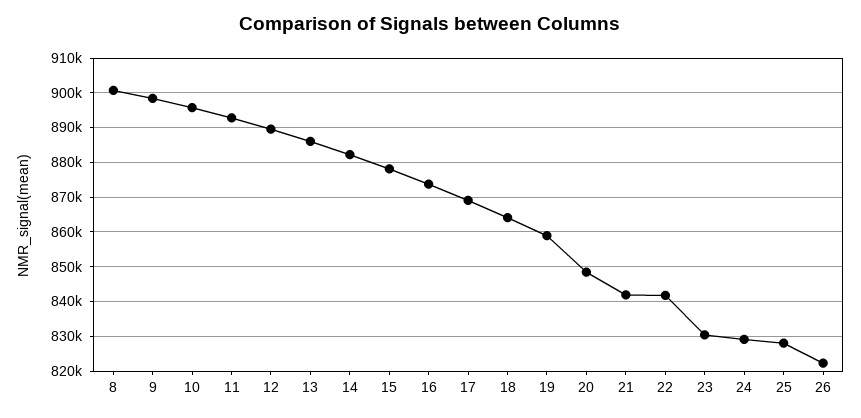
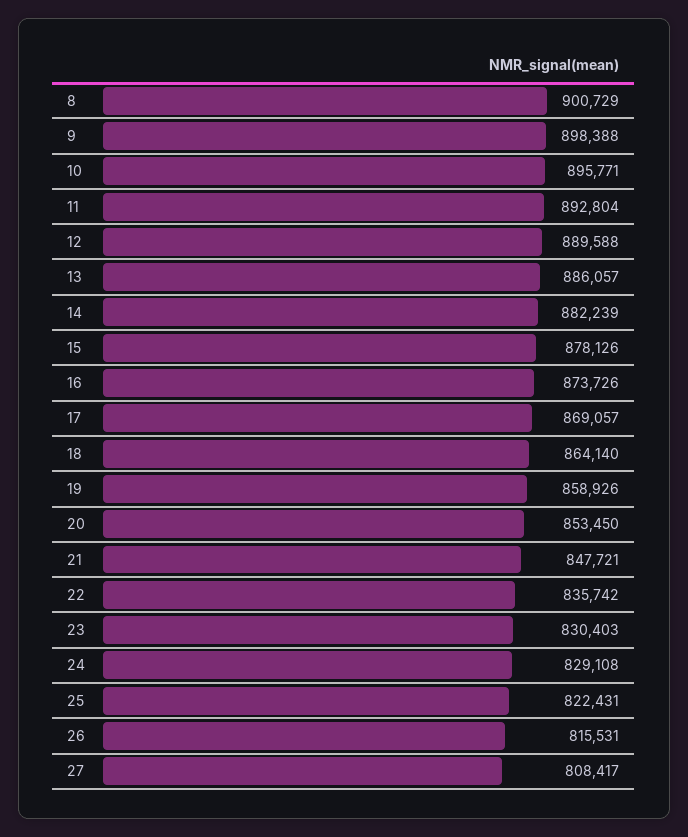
  {
    "8": 900729,
    "9": 898388,
    "10": 895771,
    "11": 892804,
    "12": 889588,
    "13": 886057,
    "14": 882239,
    "15": 878126,
    "16": 873726,
    "17": 869057,
    "18": 864140,
    "19": 858926,
-   "20": 848000,
+   "20": 853450,
-   "21": 842000,
+   "21": 847721,
-   "22": 842000,
+   "22": 835742,
    "23": 830403,
    "24": 829108,
-   "25": 828000,
+   "25": 822431,
-   "26": 822000
+   "26": 815531,
+   "27": 808417
  }

